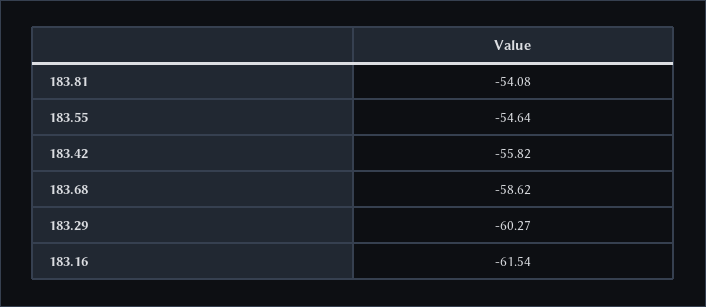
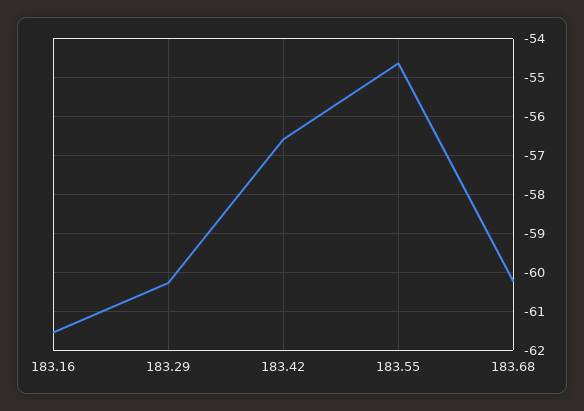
  {
-   "183.81": -54.08,
    "183.55": -54.64,
-   "183.42": -55.82,
+   "183.42": -56.6,
-   "183.68": -58.62,
+   "183.68": -60.2,
    "183.29": -60.27,
    "183.16": -61.54
  }

